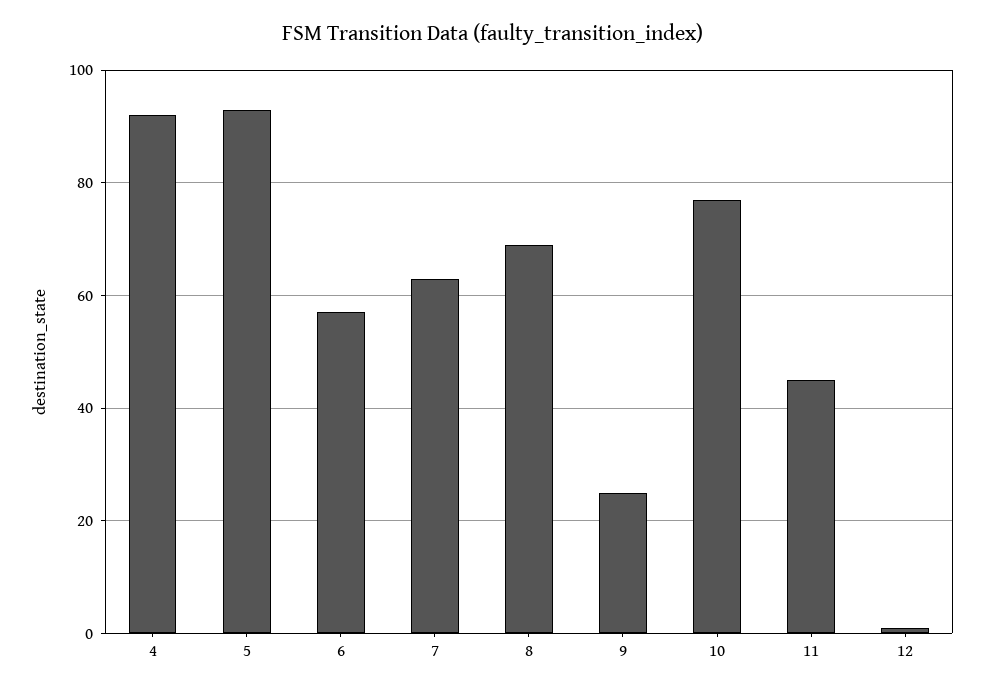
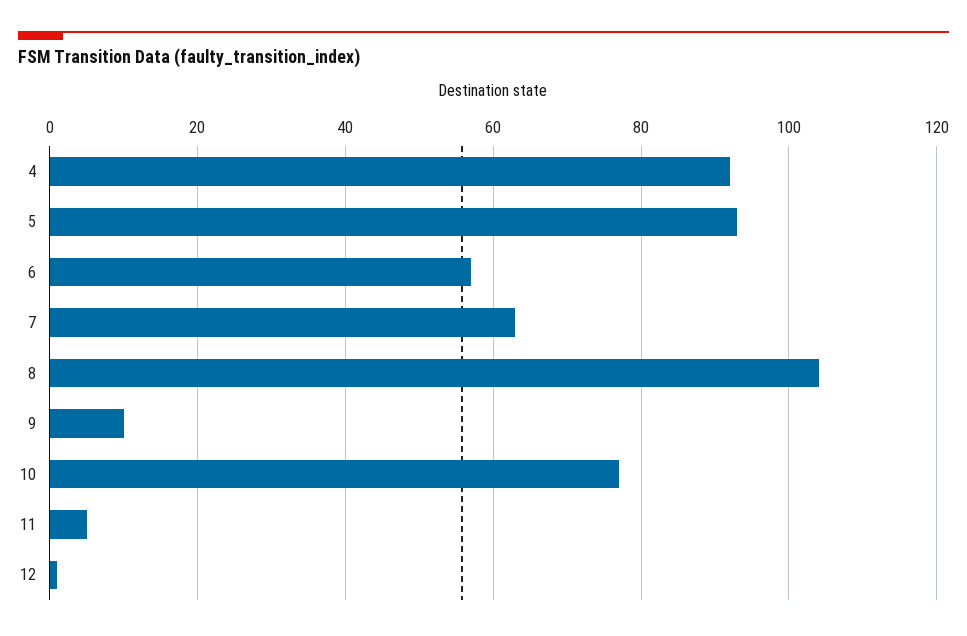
  {
    "4": 90,
    "5": 95,
    "6": 55,
    "7": 65,
-   "8": 70,
+   "8": 105,
-   "9": 25,
+   "9": 10,
    "10": 75,
-   "11": 45,
+   "11": 5,
    "12": 0
  }

